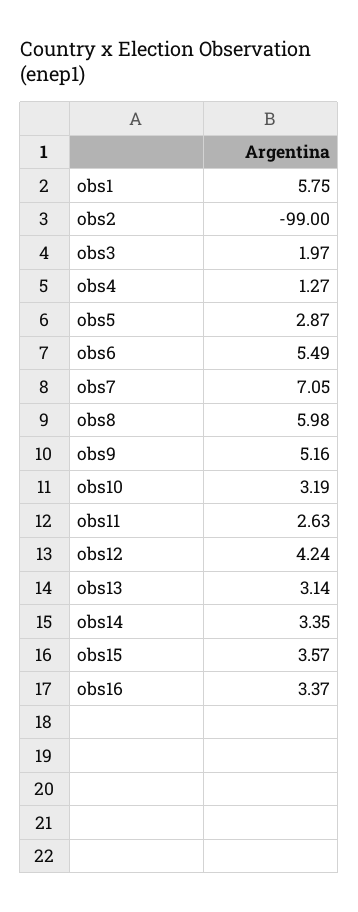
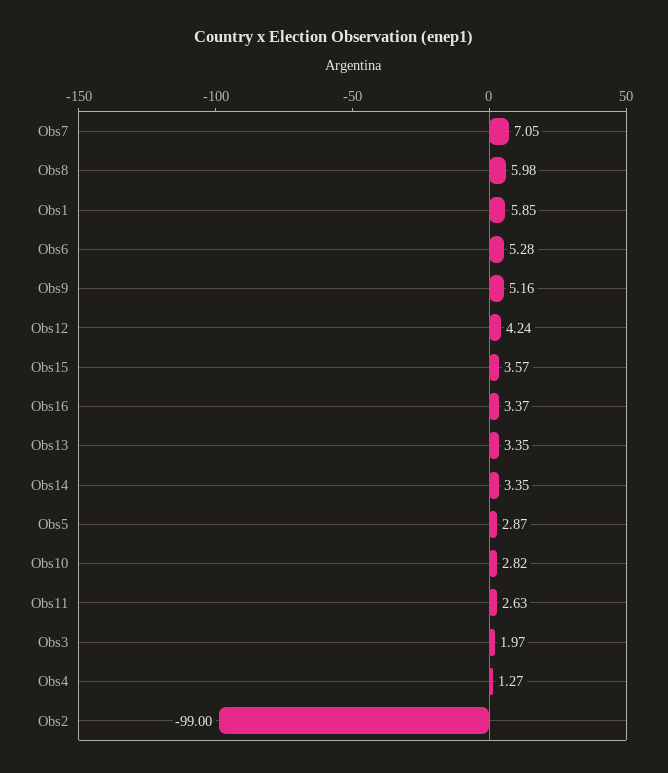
  {
-   "obs1": 5.75,
+   "obs1": 5.85,
    "obs2": -99,
    "obs3": 1.97,
    "obs4": 1.27,
    "obs5": 2.87,
-   "obs6": 5.49,
+   "obs6": 5.28,
    "obs7": 7.05,
    "obs8": 5.98,
    "obs9": 5.16,
-   "obs10": 3.19,
+   "obs10": 2.82,
    "obs11": 2.63,
    "obs12": 4.24,
-   "obs13": 3.14,
+   "obs13": 3.35,
    "obs14": 3.35,
    "obs15": 3.57,
    "obs16": 3.37
  }

